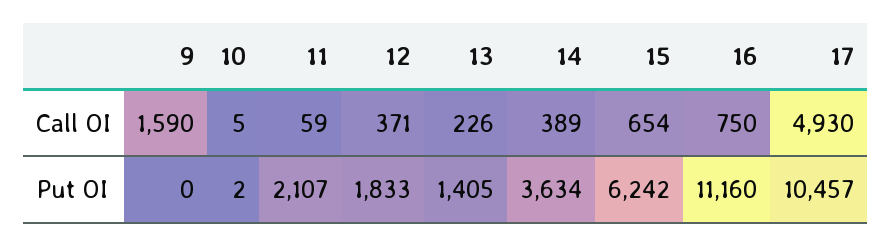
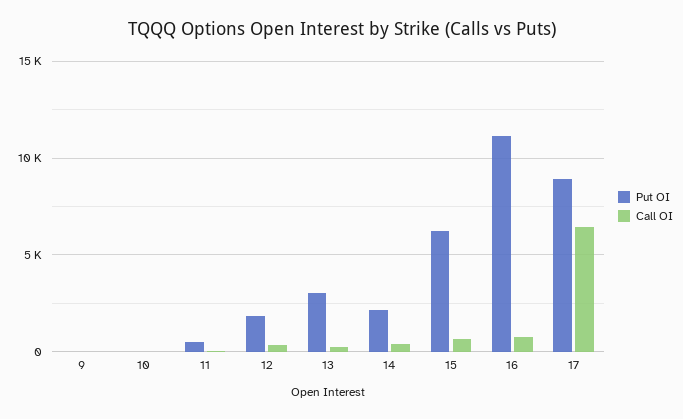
  {
    "Call OI": {
-     "9": 1590,
+     "9": 0,
      "10": 5,
      "11": 59,
      "12": 371,
      "13": 226,
      "14": 389,
      "15": 654,
      "16": 750,
-     "17": 4930
+     "17": 6500
    },
    "Put OI": {
      "9": 0,
      "10": 2,
-     "11": 2107,
+     "11": 500,
      "12": 1833,
-     "13": 1405,
+     "13": 3000,
-     "14": 3634,
+     "14": 2000,
      "15": 6242,
      "16": 11160,
-     "17": 10457
+     "17": 9000
    }
  }

